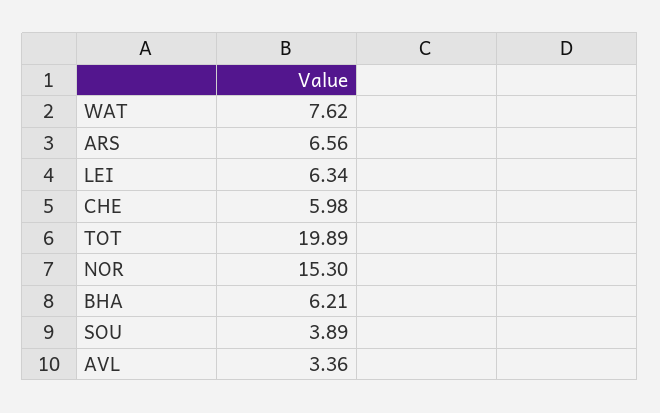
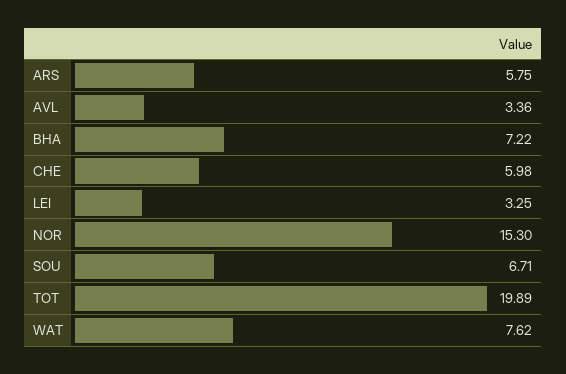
  {
    "WAT": 7.62,
-   "ARS": 6.56,
+   "ARS": 5.75,
-   "LEI": 6.34,
+   "LEI": 3.25,
    "CHE": 5.98,
    "TOT": 19.89,
    "NOR": 15.3,
-   "BHA": 6.21,
+   "BHA": 7.22,
-   "SOU": 3.89,
+   "SOU": 6.71,
    "AVL": 3.36
  }

